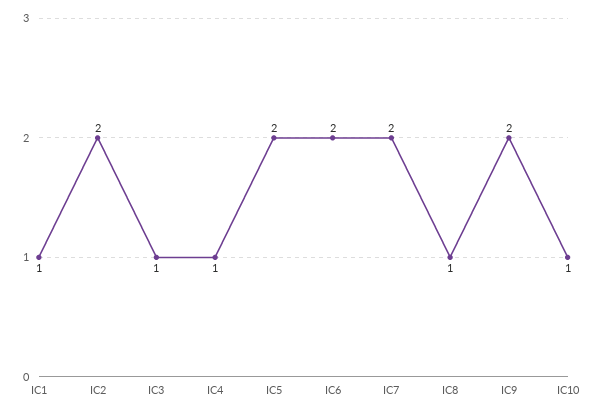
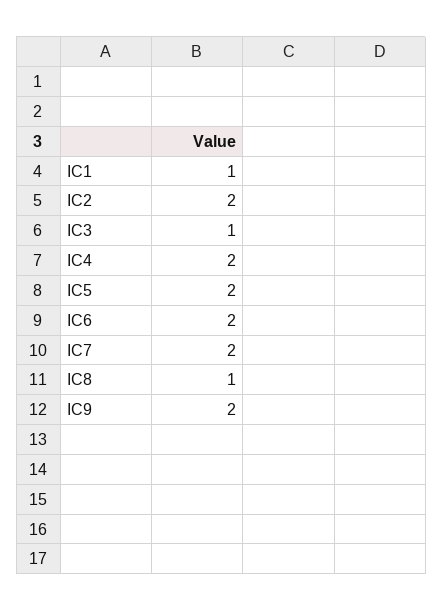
  {
    "IC1": 1,
    "IC2": 2,
    "IC3": 1,
-   "IC4": 1,
+   "IC4": 2,
    "IC5": 2,
    "IC6": 2,
    "IC7": 2,
    "IC8": 1,
-   "IC9": 2,
+   "IC9": 2
-   "IC10": 1
  }

